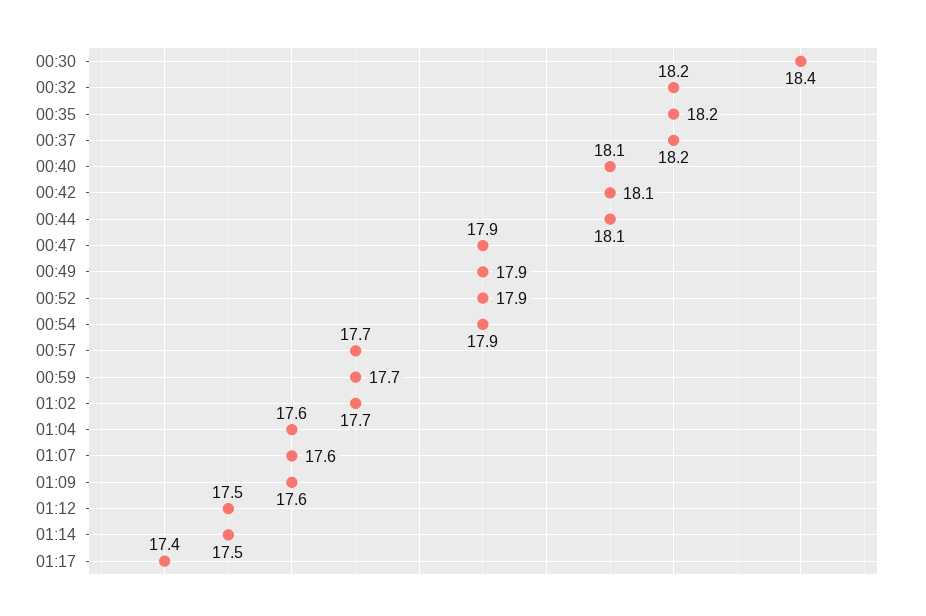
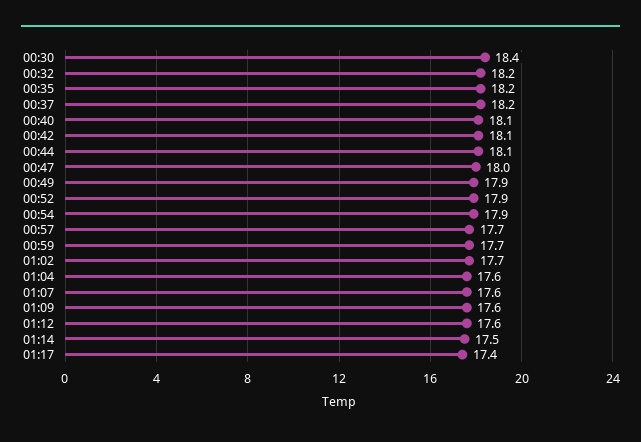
  {
    "00:30": 18.4,
    "00:32": 18.2,
    "00:35": 18.2,
    "00:37": 18.2,
    "00:40": 18.1,
    "00:42": 18.1,
    "00:44": 18.1,
-   "00:47": 17.9,
+   "00:47": 18,
    "00:49": 17.9,
    "00:52": 17.9,
    "00:54": 17.9,
    "00:57": 17.7,
    "00:59": 17.7,
    "01:02": 17.7,
    "01:04": 17.6,
    "01:07": 17.6,
    "01:09": 17.6,
-   "01:12": 17.5,
+   "01:12": 17.6,
    "01:14": 17.5,
    "01:17": 17.4
  }

